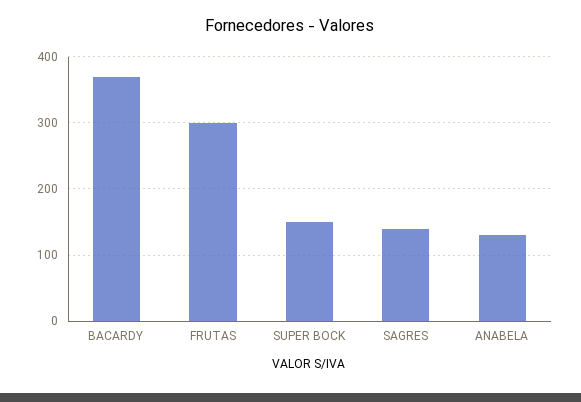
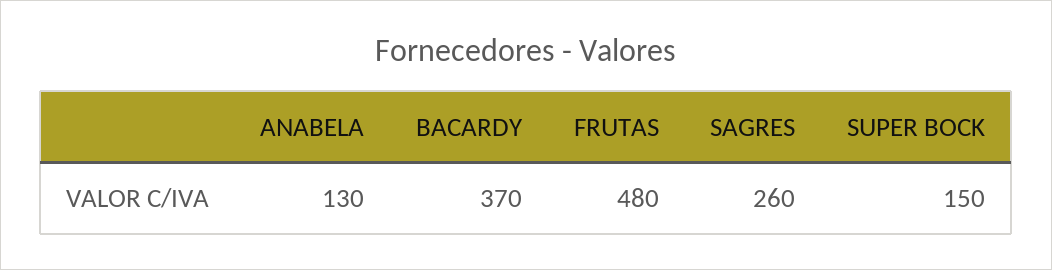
  {
    "BACARDY": 370,
-   "FRUTAS": 300,
+   "FRUTAS": 480,
    "SUPER BOCK": 150,
-   "SAGRES": 140,
+   "SAGRES": 260,
    "ANABELA": 130
  }

